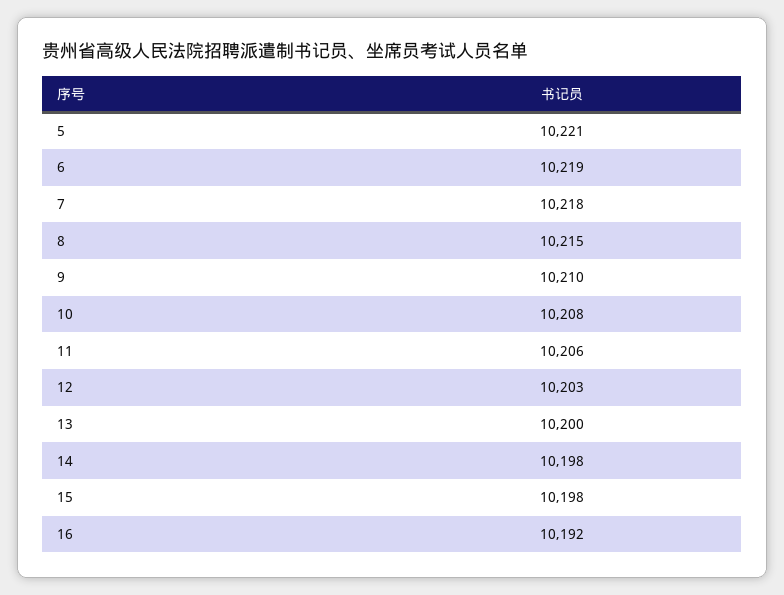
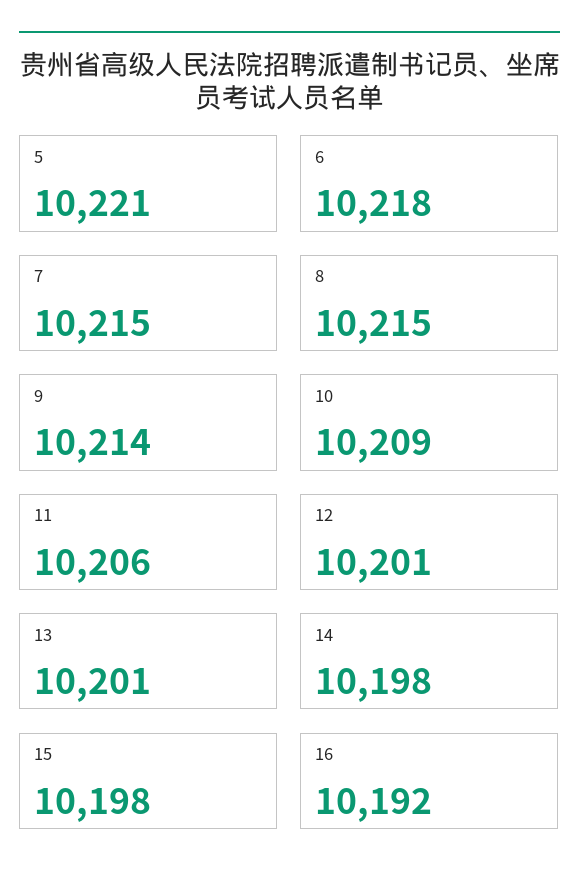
  {
    "5": 10221,
-   "6": 10219,
+   "6": 10218,
-   "7": 10218,
+   "7": 10215,
    "8": 10215,
-   "9": 10210,
+   "9": 10214,
-   "10": 10208,
+   "10": 10209,
    "11": 10206,
-   "12": 10203,
+   "12": 10201,
-   "13": 10200,
+   "13": 10201,
    "14": 10198,
    "15": 10198,
    "16": 10192
  }

